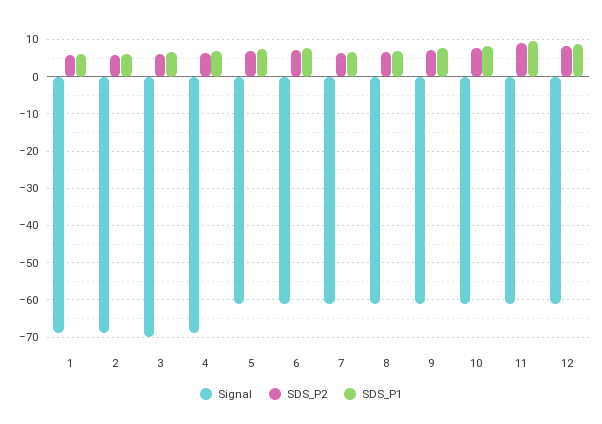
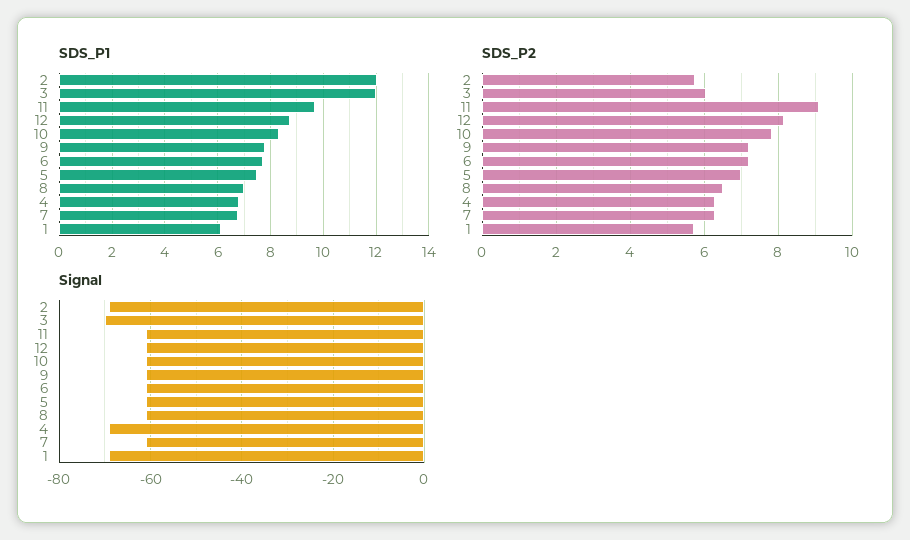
  {
    "Signal": {
      "1": -70,
      "2": -70,
      "3": -70,
      "4": -70,
      "5": -62,
      "6": -62,
      "7": -62,
      "8": -62,
      "9": -62,
      "10": -62,
      "11": -62,
      "12": -62
    },
    "SDS_P2": {
      "1": 5.8,
      "2": 5.8,
      "3": 6,
      "4": 6.4,
      "5": 7,
      "6": 7.2,
      "7": 6.2,
      "8": 6.6,
      "9": 7.2,
      "10": 7.8,
      "11": 9.2,
      "12": 8.2
    },
    "SDS_P1": {
      "1": 6.25,
-     "2": 6,
+     "2": 12,
-     "3": 6,
+     "3": 12,
      "4": 6.75,
      "5": 7.5,
      "6": 7.75,
      "7": 6.75,
      "8": 7,
      "9": 7.75,
      "10": 8.25,
      "11": 9.75,
      "12": 8.75
    }
  }

